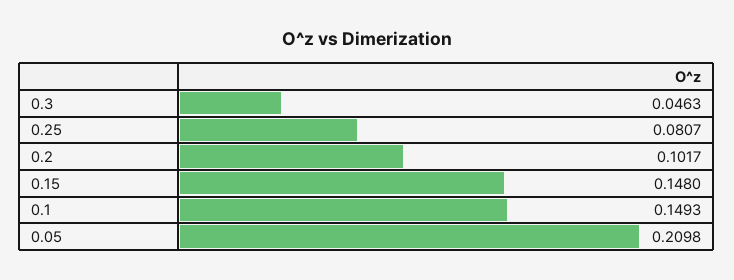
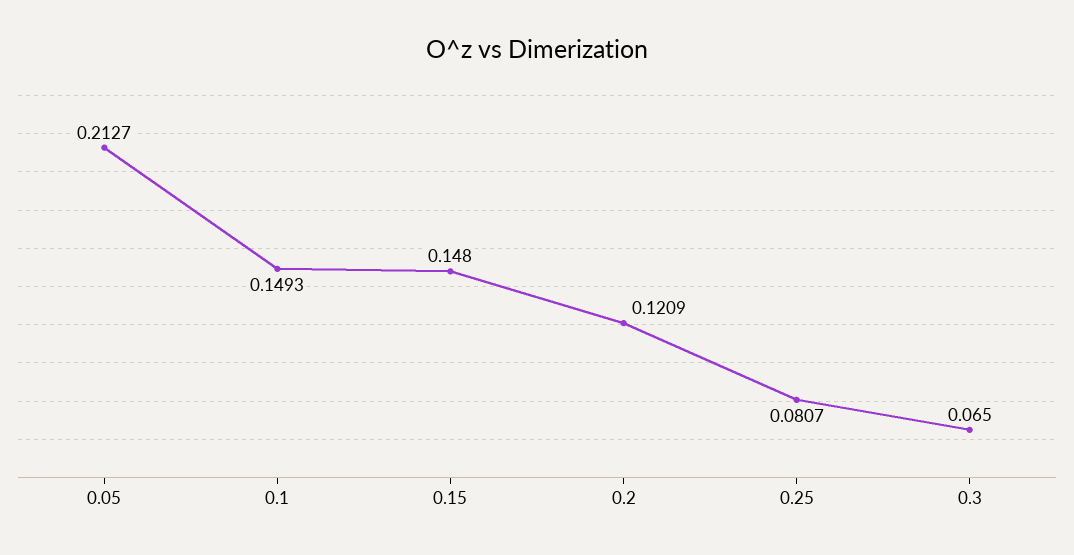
  {
-   "0.3": 0.0463,
+   "0.3": 0.065,
    "0.25": 0.0807,
-   "0.2": 0.1017,
+   "0.2": 0.1209,
    "0.15": 0.148,
    "0.1": 0.1493,
-   "0.05": 0.2098
+   "0.05": 0.2127
  }

